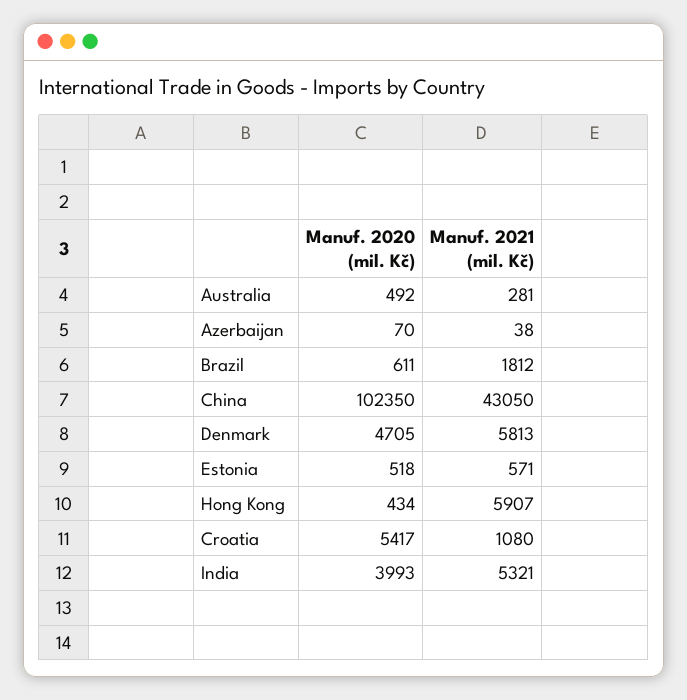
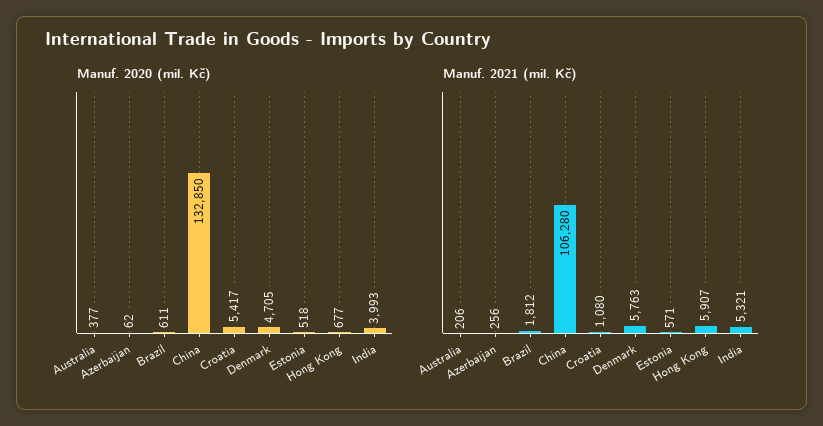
  {
    "Manuf. 2020 (mil. Kč)": {
-     "Australia": 492,
+     "Australia": 377,
-     "Azerbaijan": 70,
+     "Azerbaijan": 62,
      "Brazil": 611,
-     "China": 102350,
+     "China": 132850,
      "Denmark": 4705,
      "Estonia": 518,
-     "Hong Kong": 434,
+     "Hong Kong": 677,
      "Croatia": 5417,
      "India": 3993
    },
    "Manuf. 2021 (mil. Kč)": {
-     "Australia": 281,
+     "Australia": 206,
-     "Azerbaijan": 38,
+     "Azerbaijan": 256,
      "Brazil": 1812,
-     "China": 43050,
+     "China": 106280,
-     "Denmark": 5813,
+     "Denmark": 5763,
      "Estonia": 571,
      "Hong Kong": 5907,
      "Croatia": 1080,
      "India": 5321
    }
  }

